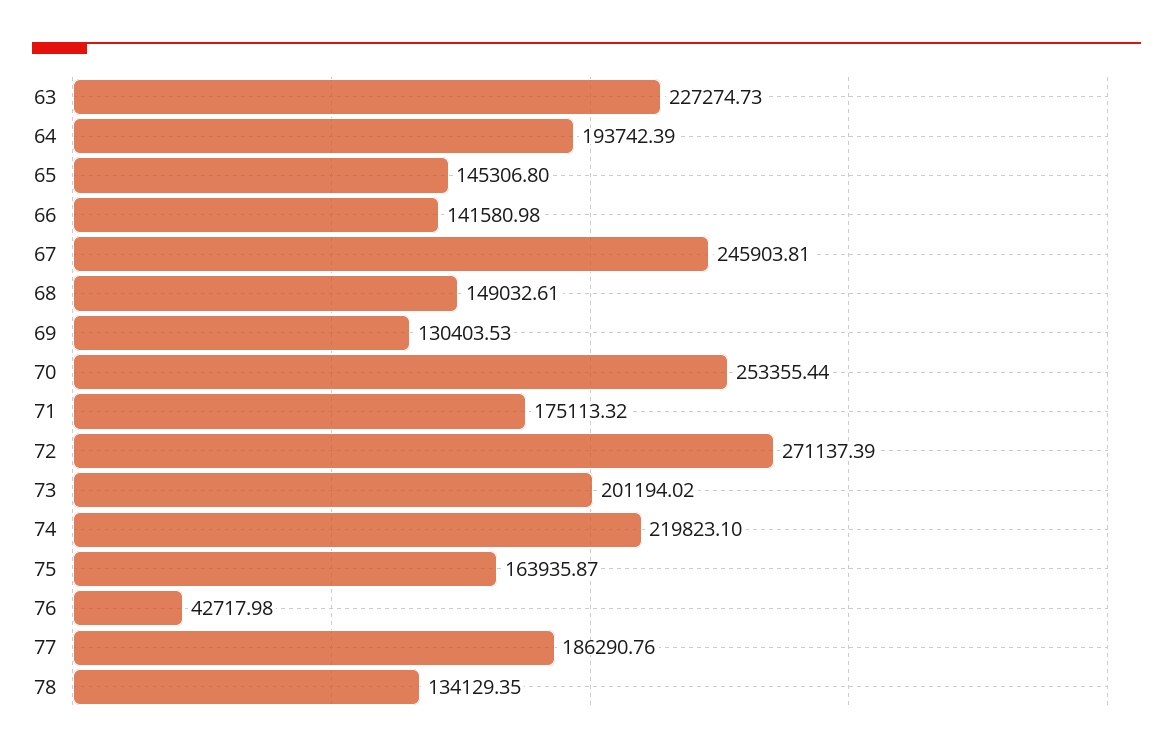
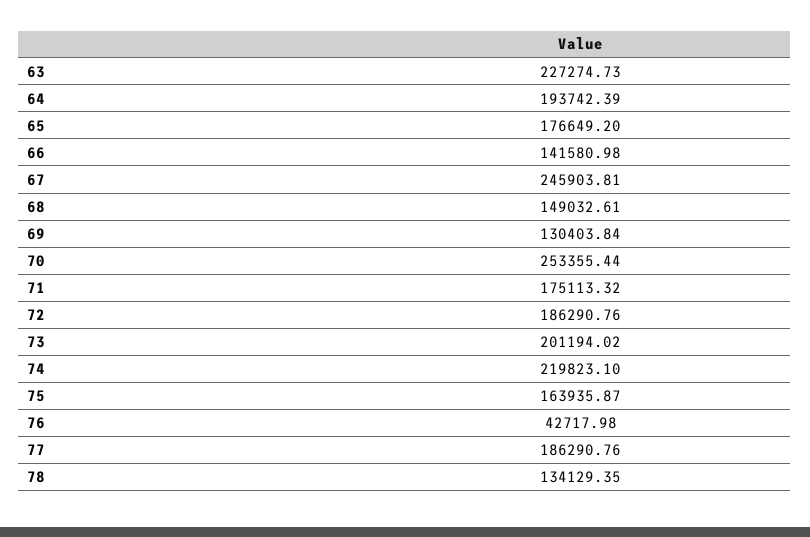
  {
    "63": 227274.73,
    "64": 193742.39,
-   "65": 145306.8,
+   "65": 176649.2,
    "66": 141580.98,
    "67": 245903.81,
    "68": 149032.61,
-   "69": 130403.53,
+   "69": 130403.84,
    "70": 253355.44,
    "71": 175113.32,
-   "72": 271137.39,
+   "72": 186290.76,
    "73": 201194.02,
    "74": 219823.1,
    "75": 163935.87,
    "76": 42717.98,
    "77": 186290.76,
    "78": 134129.35
  }

